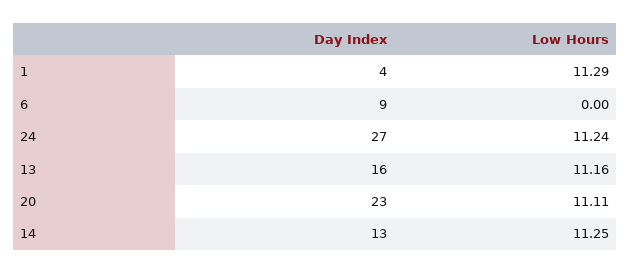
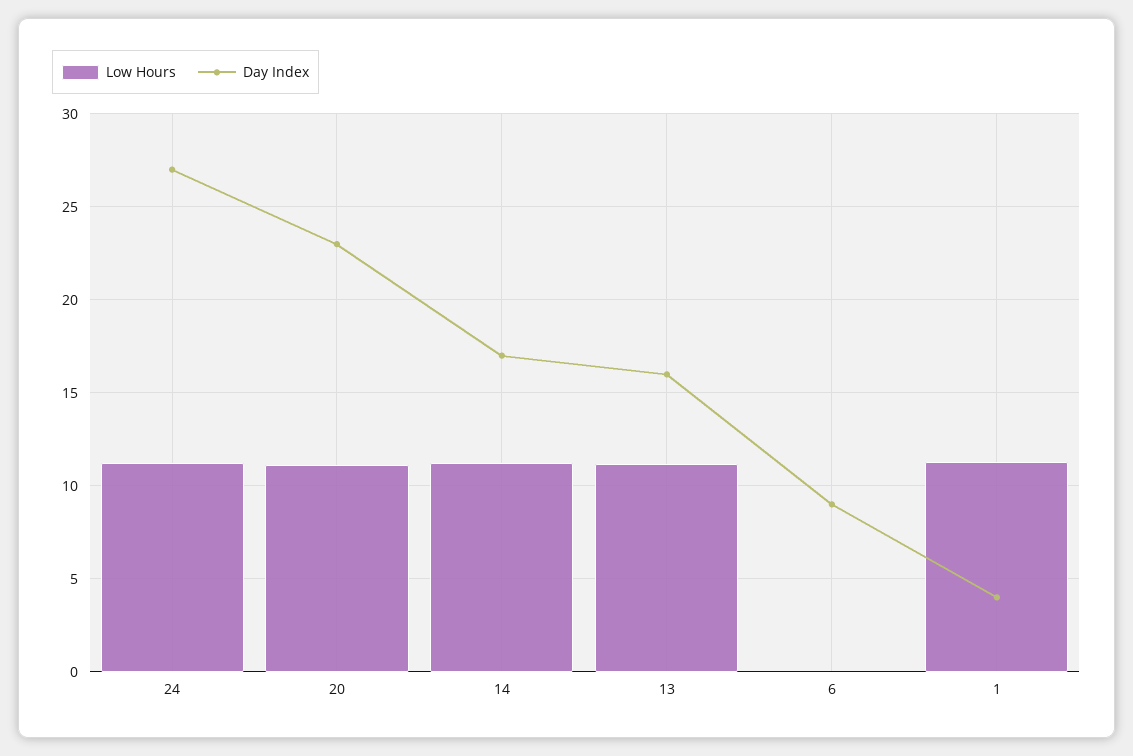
  {
    "Day Index": {
      "1": 4,
      "6": 9,
      "24": 27,
      "13": 16,
      "20": 23,
-     "14": 13
+     "14": 17
    },
    "Low Hours": {
      "1": 11.29,
      "6": 0,
      "24": 11.24,
      "13": 11.16,
      "20": 11.11,
      "14": 11.25
    }
  }

